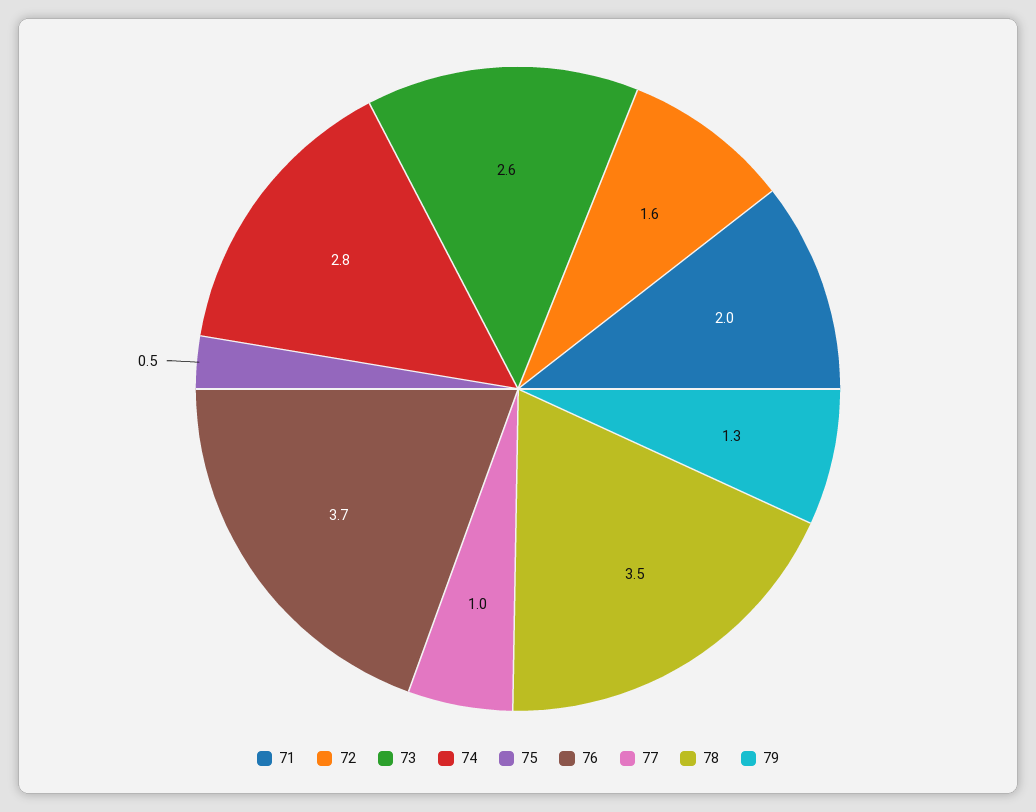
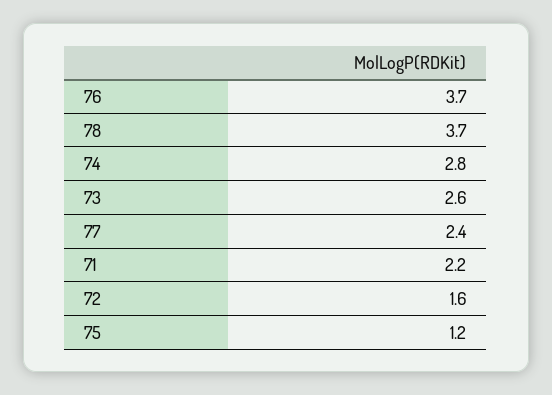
  {
-   "71": 2,
+   "71": 2.2,
    "72": 1.6,
    "73": 2.6,
    "74": 2.8,
-   "75": 0.5,
+   "75": 1.2,
    "76": 3.7,
-   "77": 1,
+   "77": 2.4,
-   "78": 3.5,
+   "78": 3.7
-   "79": 1.3
  }

